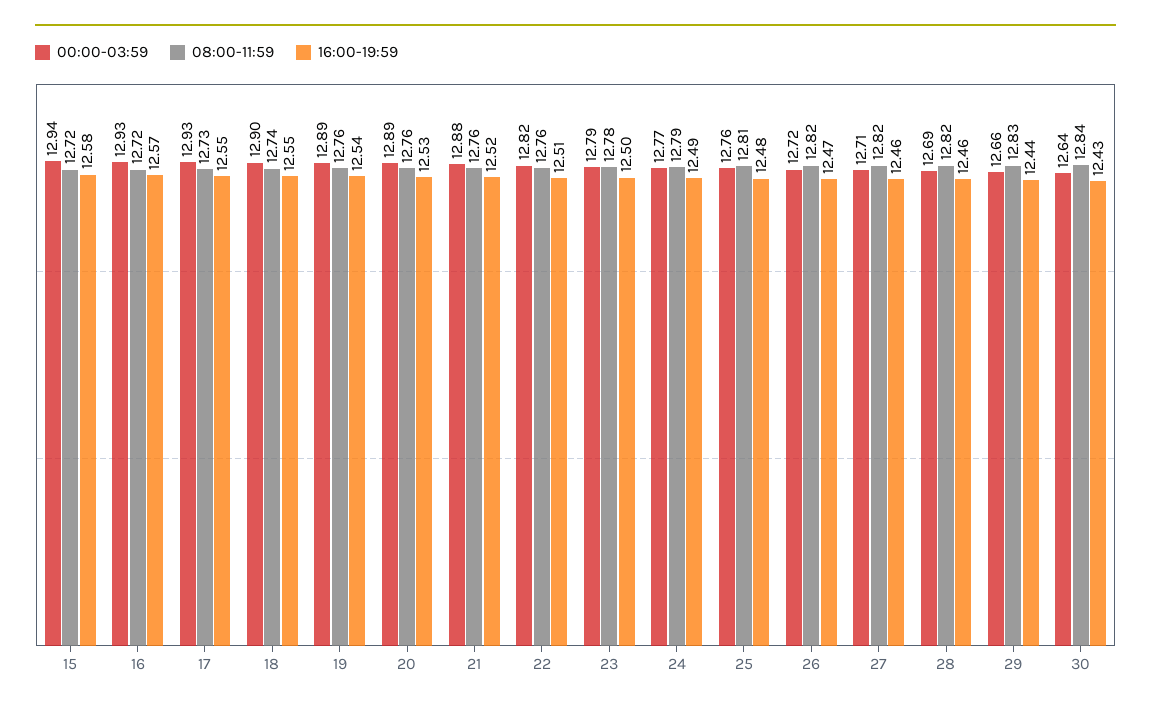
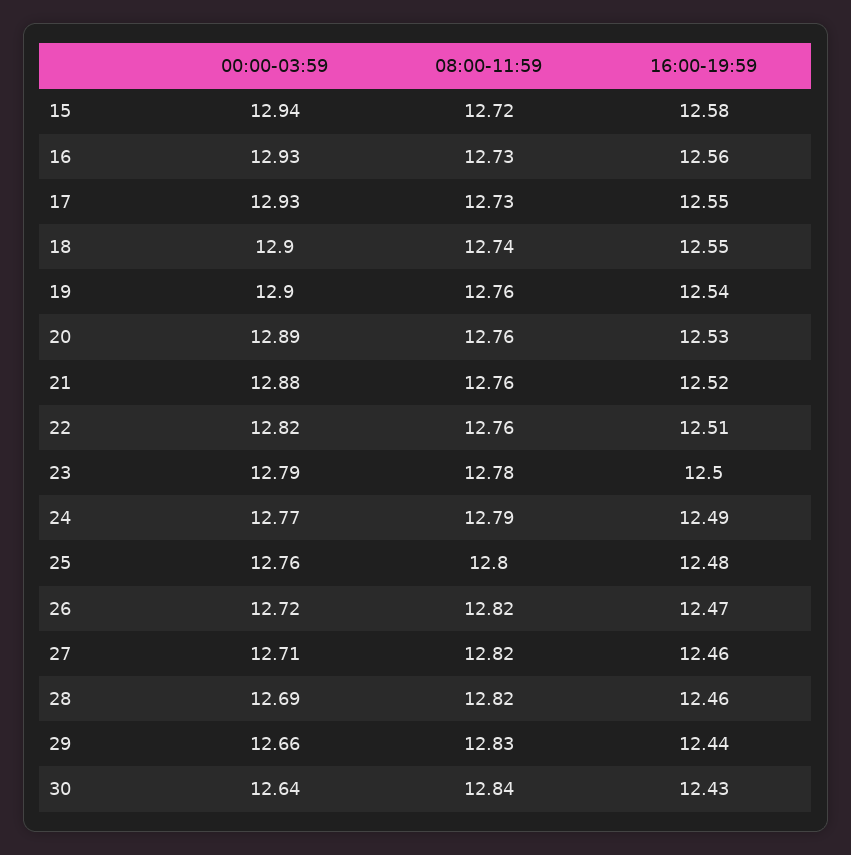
  {
    "00:00-03:59": {
      "15": 12.94,
      "16": 12.93,
      "17": 12.93,
      "18": 12.9,
-     "19": 12.89,
+     "19": 12.9,
      "20": 12.89,
      "21": 12.88,
      "22": 12.82,
      "23": 12.79,
      "24": 12.77,
      "25": 12.76,
      "26": 12.72,
      "27": 12.71,
      "28": 12.69,
      "29": 12.66,
      "30": 12.64
    },
    "08:00-11:59": {
      "15": 12.72,
-     "16": 12.72,
+     "16": 12.73,
      "17": 12.73,
      "18": 12.74,
      "19": 12.76,
      "20": 12.76,
      "21": 12.76,
      "22": 12.76,
      "23": 12.78,
      "24": 12.79,
-     "25": 12.81,
+     "25": 12.8,
      "26": 12.82,
      "27": 12.82,
      "28": 12.82,
      "29": 12.83,
      "30": 12.84
    },
    "16:00-19:59": {
      "15": 12.58,
-     "16": 12.57,
+     "16": 12.56,
      "17": 12.55,
      "18": 12.55,
      "19": 12.54,
      "20": 12.53,
      "21": 12.52,
      "22": 12.51,
      "23": 12.5,
      "24": 12.49,
      "25": 12.48,
      "26": 12.47,
      "27": 12.46,
      "28": 12.46,
      "29": 12.44,
      "30": 12.43
    }
  }

